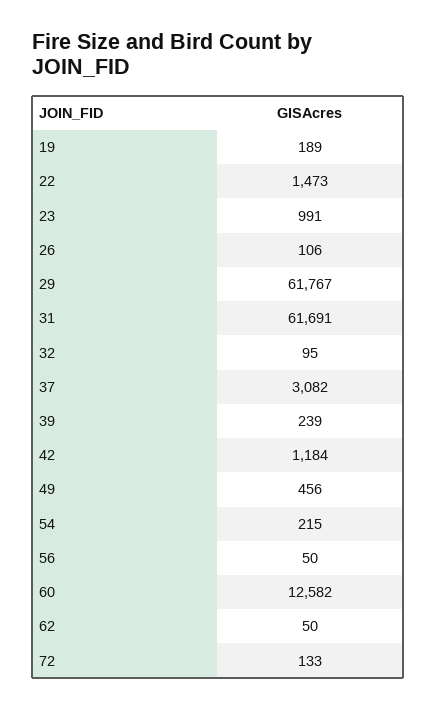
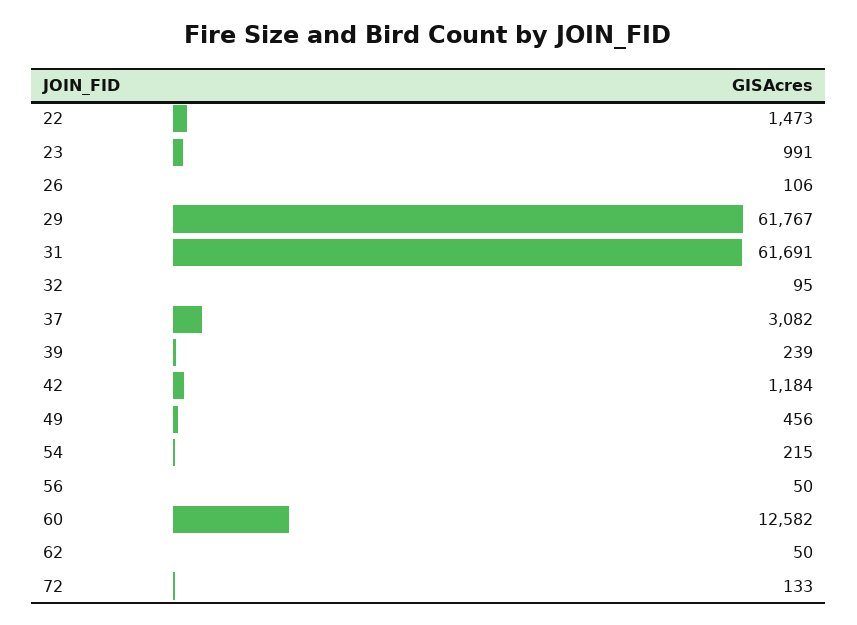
  {
-   "19": 189,
    "22": 1473,
    "23": 991,
    "26": 106,
    "29": 61767,
    "31": 61691,
    "32": 95,
    "37": 3082,
    "39": 239,
    "42": 1184,
    "49": 456,
    "54": 215,
    "56": 50,
    "60": 12582,
    "62": 50,
    "72": 133
  }

